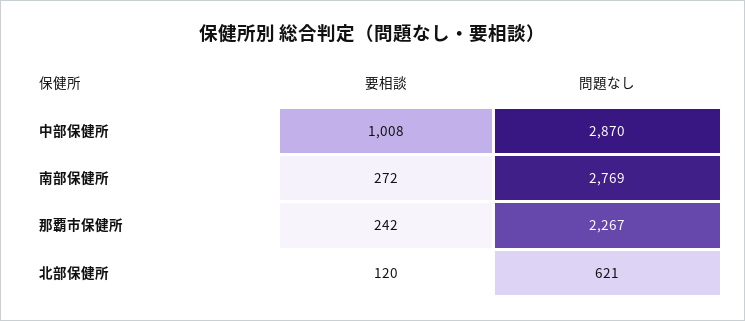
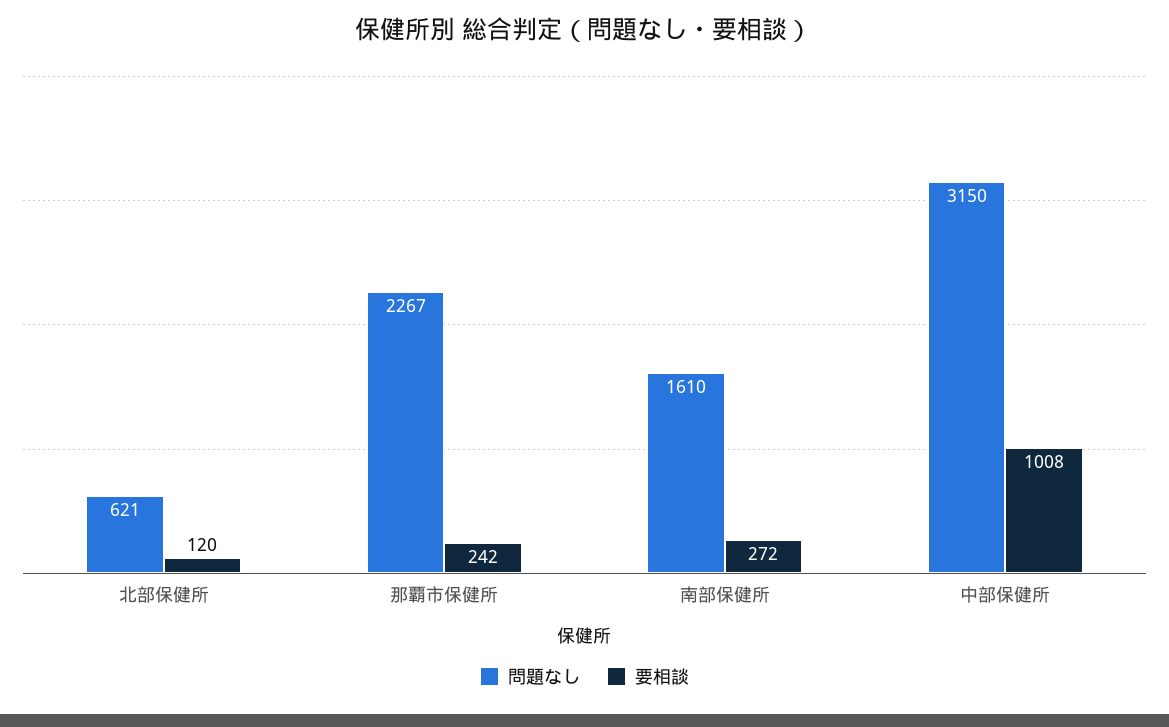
  {
    "要相談": {
      "中部保健所": 1008,
      "南部保健所": 272,
      "那覇市保健所": 242,
      "北部保健所": 120
    },
    "問題なし": {
-     "中部保健所": 2870,
+     "中部保健所": 3150,
-     "南部保健所": 2769,
+     "南部保健所": 1610,
      "那覇市保健所": 2267,
      "北部保健所": 621
    }
  }

